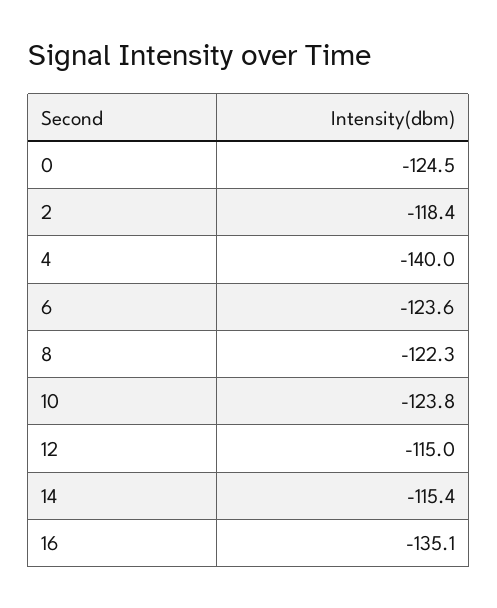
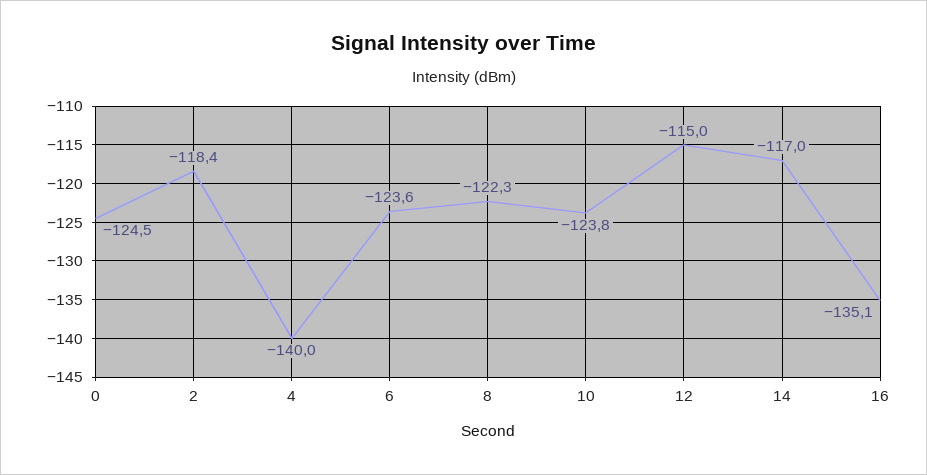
  {
    "0": -124.5,
    "2": -118.4,
    "4": -140,
    "6": -123.6,
    "8": -122.3,
    "10": -123.8,
    "12": -115,
-   "14": -115.4,
+   "14": -117,
    "16": -135.1
  }

